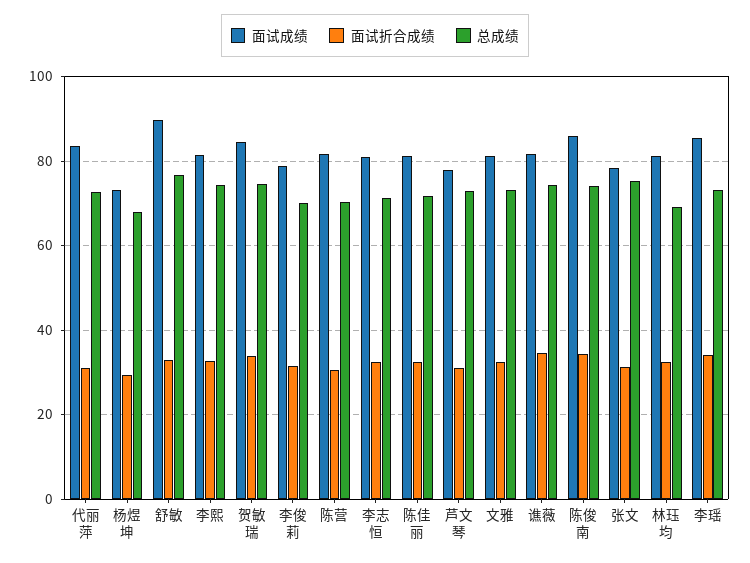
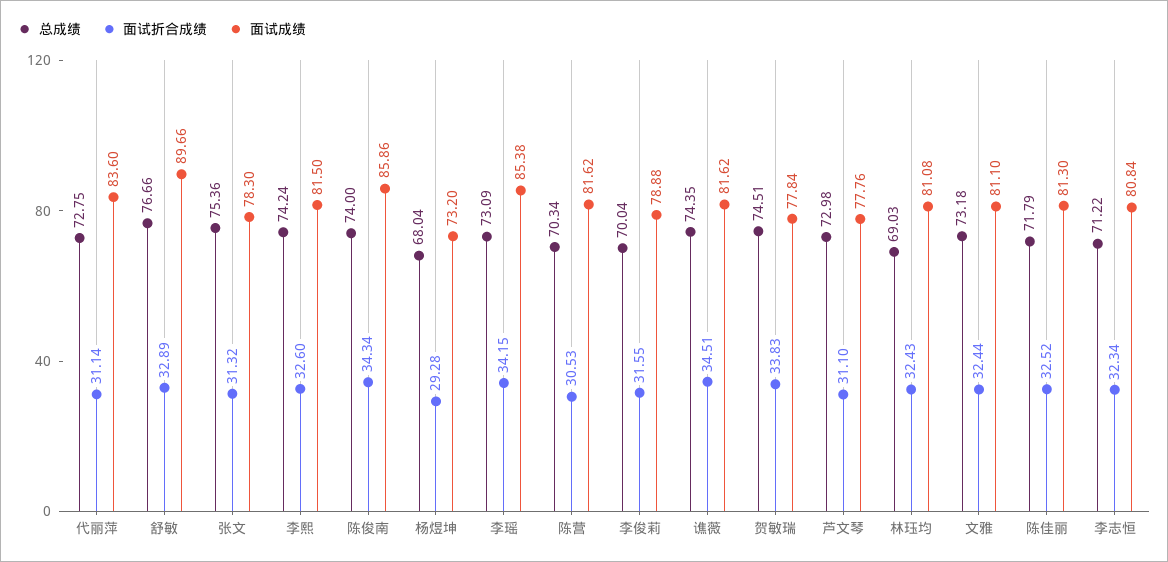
  {
    "面试成绩": {
      "代丽萍": 83.6,
      "杨煜坤": 73.2,
      "舒敏": 89.66,
      "李熙": 81.5,
-     "贺敏瑞": 84,
+     "贺敏瑞": 77.84,
      "李俊莉": 78.88,
      "陈营": 81.62,
      "李志恒": 80.84,
      "陈佳丽": 81.3,
      "芦文琴": 77.76,
      "文雅": 81.1,
      "谯薇": 81.62,
      "陈俊南": 85.86,
      "张文": 78.3,
      "林珏均": 81.08,
      "李瑶": 85.38
    },
    "面试折合成绩": {
      "代丽萍": 31.14,
      "杨煜坤": 29.28,
      "舒敏": 32.89,
      "李熙": 32.6,
      "贺敏瑞": 33.83,
      "李俊莉": 31.55,
      "陈营": 30.53,
      "李志恒": 32.34,
      "陈佳丽": 32.52,
      "芦文琴": 31.1,
      "文雅": 32.44,
      "谯薇": 34.51,
      "陈俊南": 34.34,
      "张文": 31.32,
      "林珏均": 32.43,
      "李瑶": 34.15
    },
    "总成绩": {
      "代丽萍": 72.75,
      "杨煜坤": 68.04,
      "舒敏": 76.66,
      "李熙": 74.24,
      "贺敏瑞": 74.51,
      "李俊莉": 70.04,
      "陈营": 70.34,
      "李志恒": 71.22,
      "陈佳丽": 71.79,
      "芦文琴": 72.98,
      "文雅": 73.18,
      "谯薇": 74.35,
      "陈俊南": 74,
      "张文": 75.36,
      "林珏均": 69.03,
      "李瑶": 73.09
    }
  }

